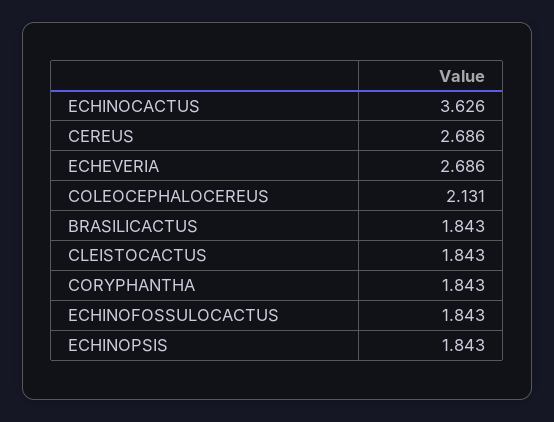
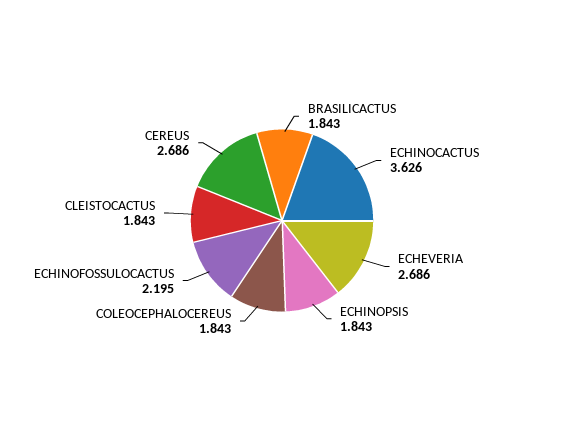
  {
    "ECHINOCACTUS": 3.626,
    "CEREUS": 2.686,
    "ECHEVERIA": 2.686,
-   "COLEOCEPHALOCEREUS": 2.131,
+   "COLEOCEPHALOCEREUS": 1.843,
    "BRASILICACTUS": 1.843,
    "CLEISTOCACTUS": 1.843,
-   "CORYPHANTHA": 1.843,
-   "ECHINOFOSSULOCACTUS": 1.843,
+   "ECHINOFOSSULOCACTUS": 2.195,
    "ECHINOPSIS": 1.843
  }

